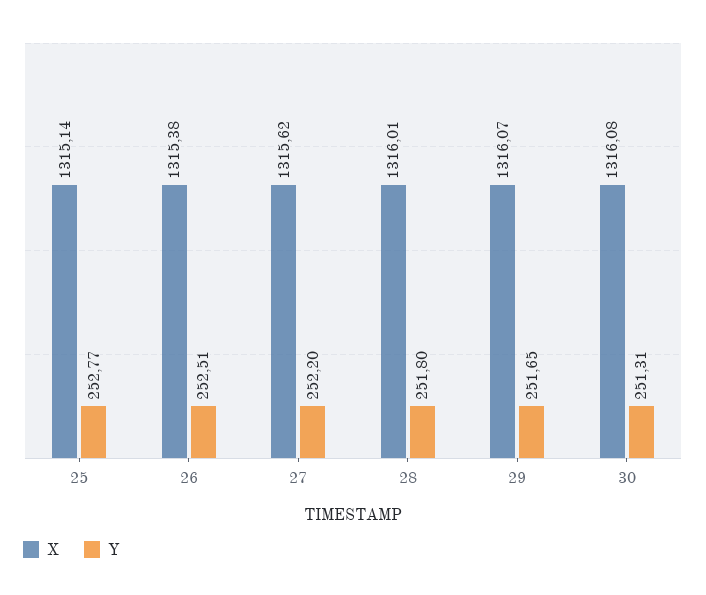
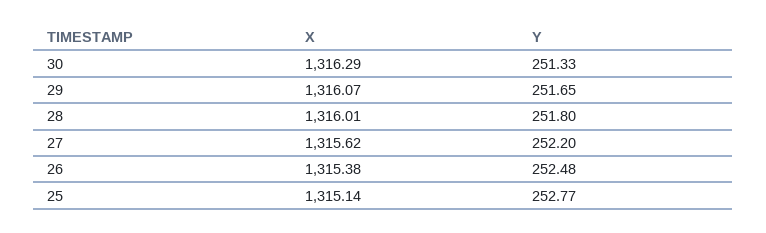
  {
    "X": {
      "25": 1315.14,
      "26": 1315.38,
      "27": 1315.62,
      "28": 1316.01,
      "29": 1316.07,
-     "30": 1316.08
+     "30": 1316.29
    },
    "Y": {
      "25": 252.77,
-     "26": 252.51,
+     "26": 252.48,
      "27": 252.2,
      "28": 251.8,
      "29": 251.65,
-     "30": 251.31
+     "30": 251.33
    }
  }

